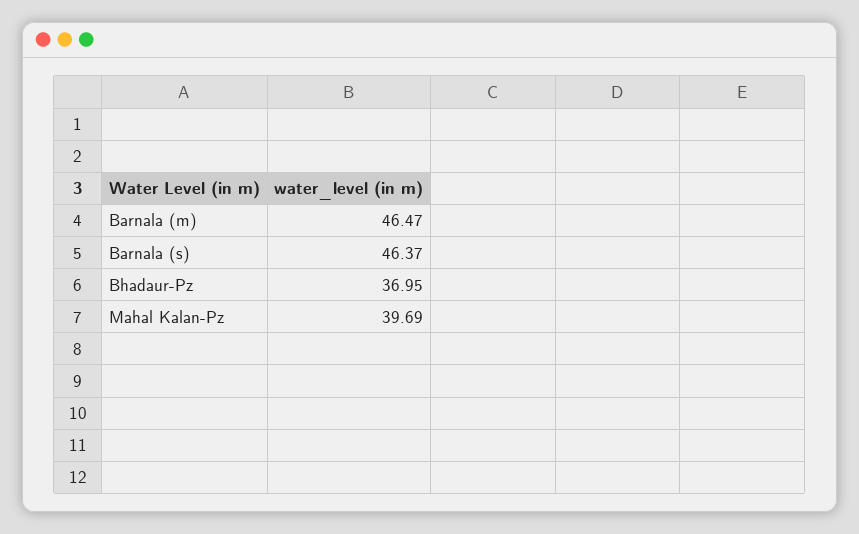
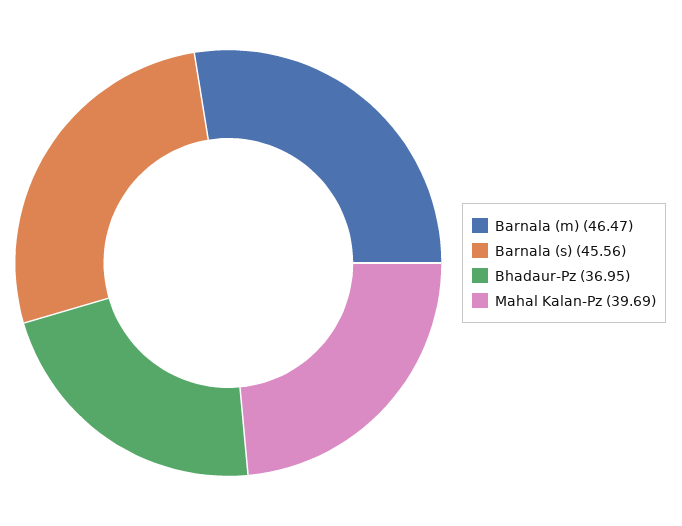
  {
    "Barnala (m)": 46.47,
-   "Barnala (s)": 46.37,
+   "Barnala (s)": 45.56,
    "Bhadaur-Pz": 36.95,
    "Mahal Kalan-Pz": 39.69
  }

